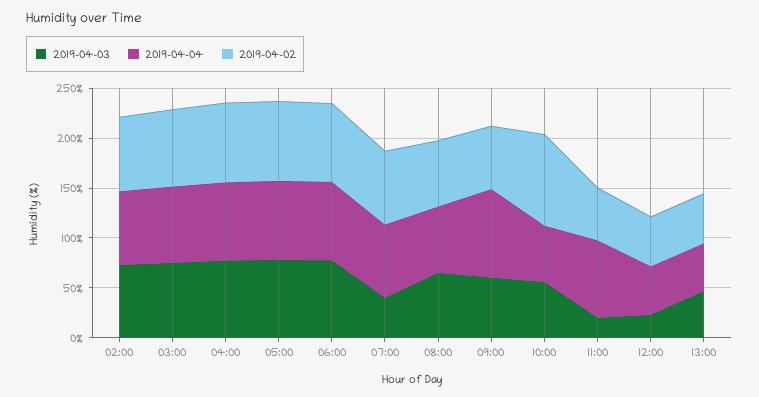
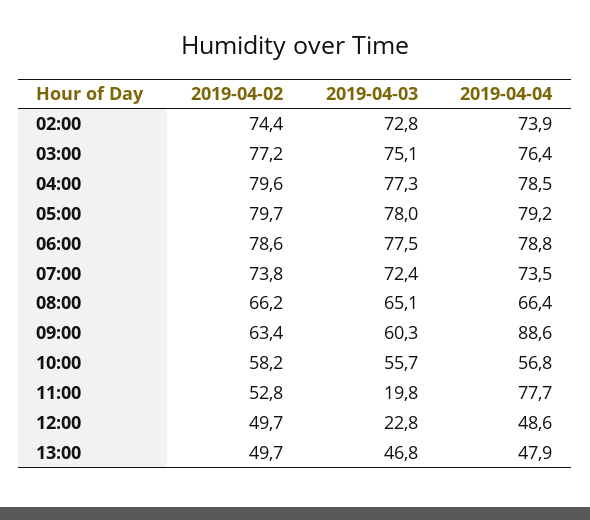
  {
    "2019-04-03": {
      "02:00": 72.8,
      "03:00": 75.1,
      "04:00": 77.3,
      "05:00": 78,
      "06:00": 77.5,
-     "07:00": 40,
+     "07:00": 72.4,
      "08:00": 65.1,
      "09:00": 60.3,
      "10:00": 55.7,
      "11:00": 19.8,
      "12:00": 22.8,
      "13:00": 46.8
    },
    "2019-04-04": {
      "02:00": 73.9,
      "03:00": 76.4,
      "04:00": 78.5,
      "05:00": 79.2,
      "06:00": 78.8,
      "07:00": 73.5,
      "08:00": 66.4,
      "09:00": 88.6,
      "10:00": 56.8,
      "11:00": 77.7,
      "12:00": 48.6,
      "13:00": 47.9
    },
    "2019-04-02": {
      "02:00": 74.4,
      "03:00": 77.2,
      "04:00": 79.6,
      "05:00": 79.7,
      "06:00": 78.6,
      "07:00": 73.8,
      "08:00": 66.2,
      "09:00": 63.4,
-     "10:00": 90,
+     "10:00": 58.2,
      "11:00": 52.8,
      "12:00": 49.7,
      "13:00": 49.7
    }
  }

